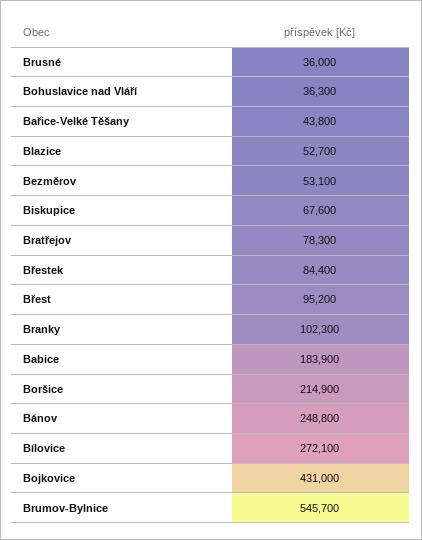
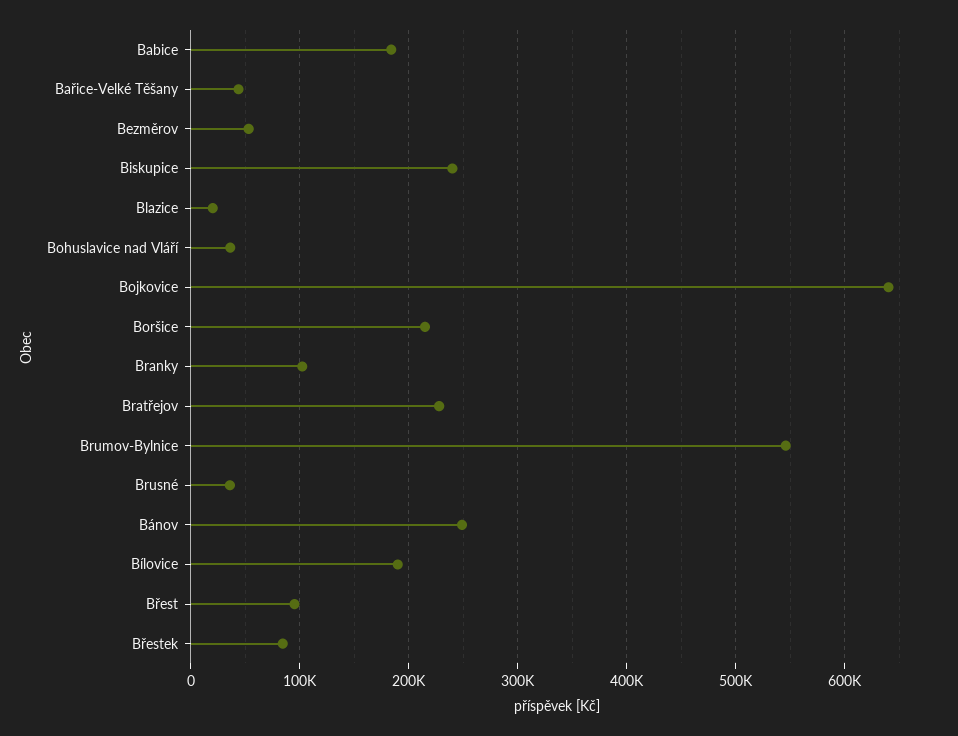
  {
    "Brusné": 36000,
    "Bohuslavice nad Vláří": 36300,
    "Bařice-Velké Těšany": 43800,
-   "Blazice": 52700,
+   "Blazice": 20000,
    "Bezměrov": 53100,
-   "Biskupice": 67600,
+   "Biskupice": 240000,
-   "Bratřejov": 78300,
+   "Bratřejov": 230000,
    "Břestek": 84400,
    "Břest": 95200,
    "Branky": 102300,
    "Babice": 183900,
    "Boršice": 214900,
    "Bánov": 248800,
-   "Bílovice": 272100,
+   "Bílovice": 190000,
-   "Bojkovice": 431000,
+   "Bojkovice": 640000,
    "Brumov-Bylnice": 545700
  }

